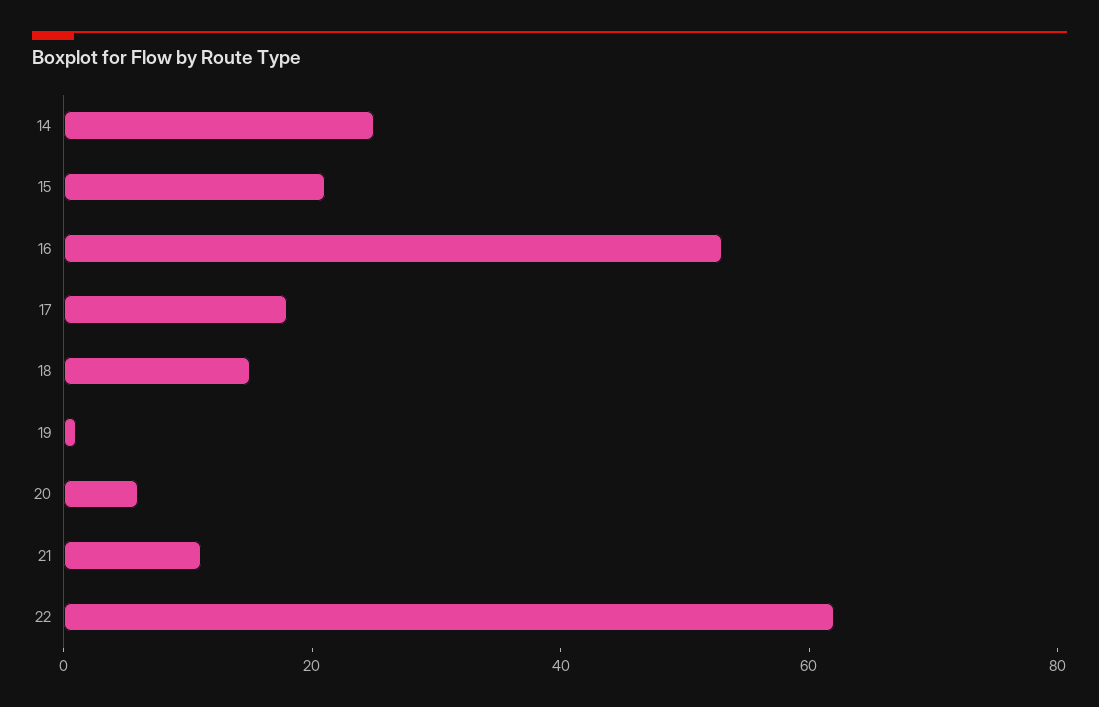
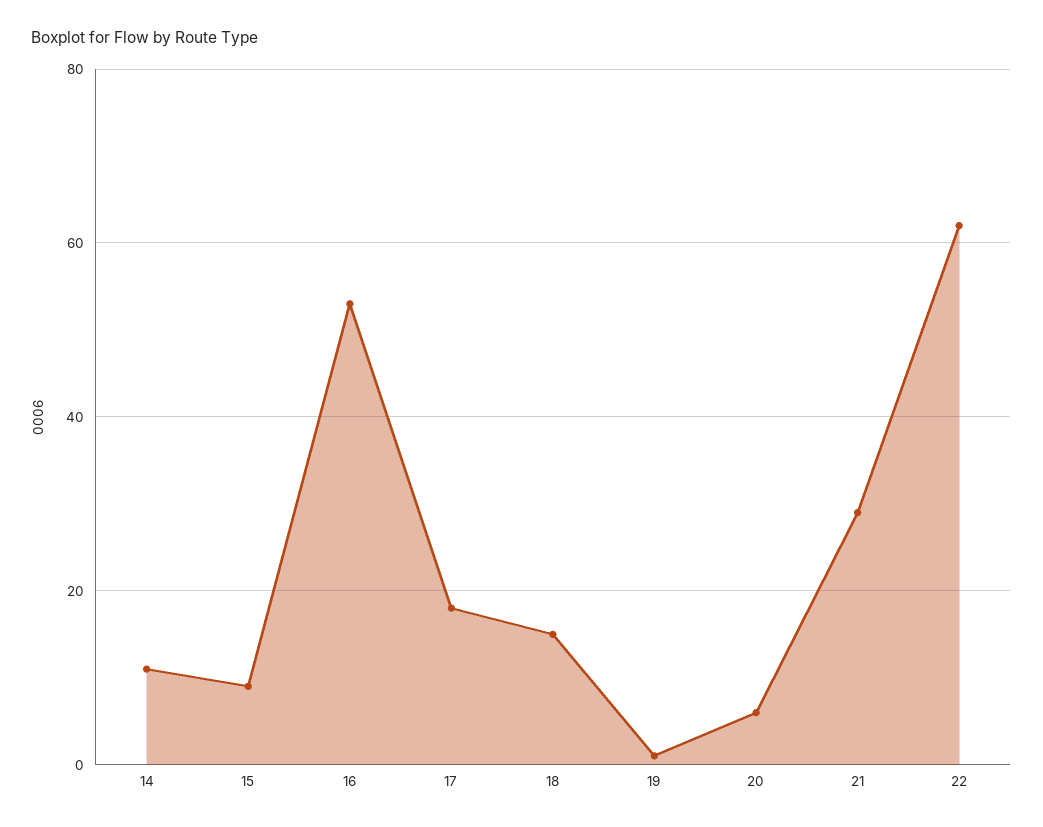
  {
-   "14": 25,
+   "14": 10,
-   "15": 20,
+   "15": 10,
    "16": 55,
    "17": 20,
    "18": 15,
    "19": 0,
    "20": 5,
-   "21": 10,
+   "21": 30,
    "22": 60
  }

